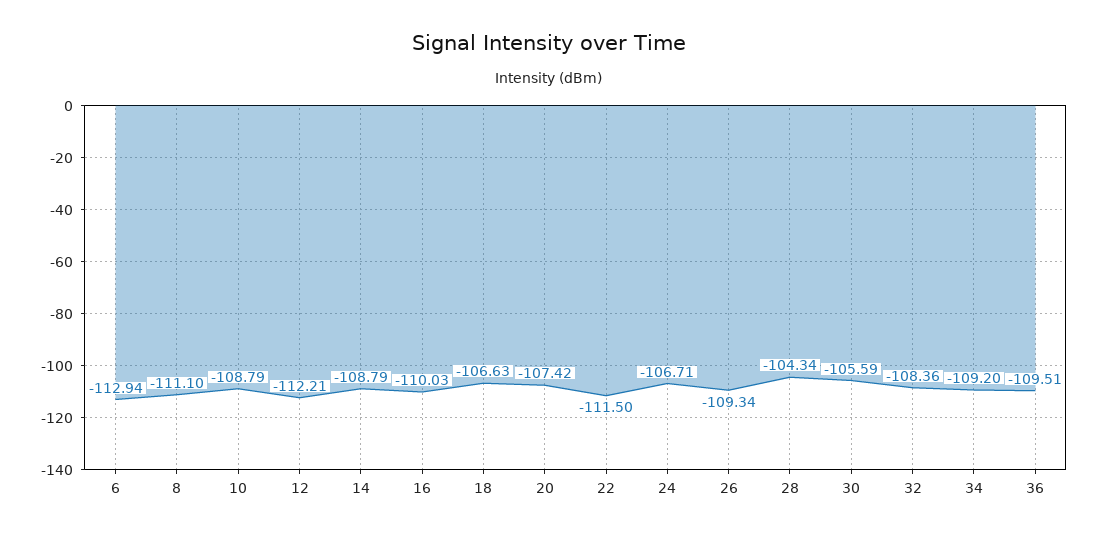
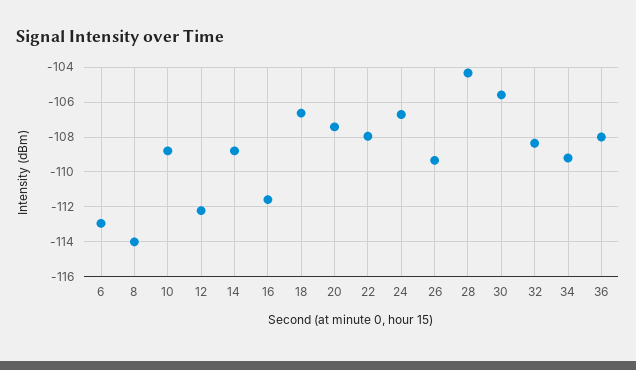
  {
    "6": -112.94,
-   "8": -111.1,
+   "8": -114,
    "10": -108.79,
    "12": -112.21,
    "14": -108.79,
-   "16": -110.03,
+   "16": -111.5,
    "18": -106.63,
    "20": -107.42,
-   "22": -111.5,
+   "22": -108,
    "24": -106.71,
    "26": -109.34,
    "28": -104.34,
    "30": -105.59,
    "32": -108.36,
    "34": -109.2,
-   "36": -109.51
+   "36": -108
  }

